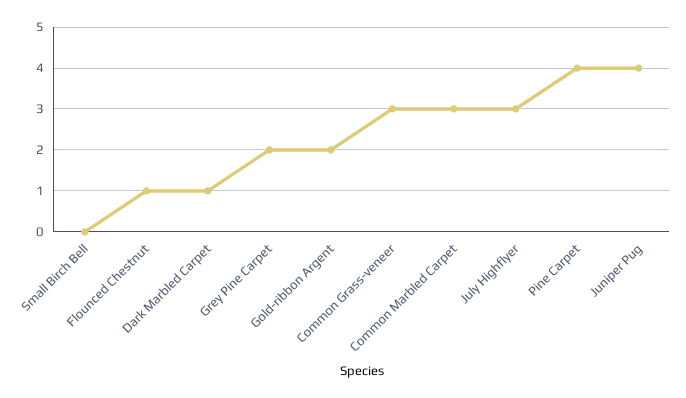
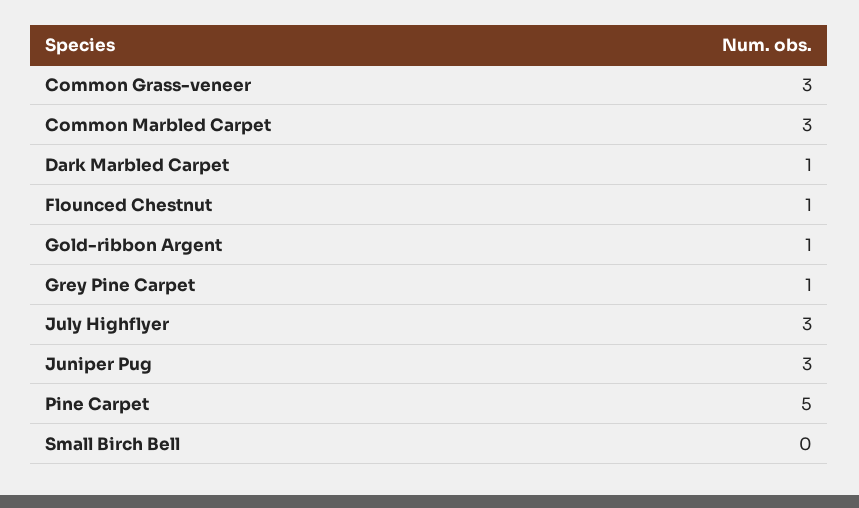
  {
    "Small Birch Bell": 0,
    "Flounced Chestnut": 1,
    "Dark Marbled Carpet": 1,
-   "Grey Pine Carpet": 2,
+   "Grey Pine Carpet": 1,
-   "Gold-ribbon Argent": 2,
+   "Gold-ribbon Argent": 1,
    "Common Grass-veneer": 3,
    "Common Marbled Carpet": 3,
    "July Highflyer": 3,
-   "Pine Carpet": 4,
+   "Pine Carpet": 5,
-   "Juniper Pug": 4
+   "Juniper Pug": 3
  }

